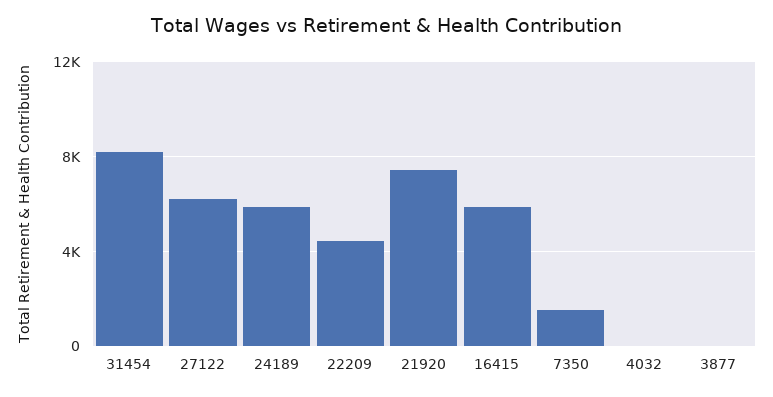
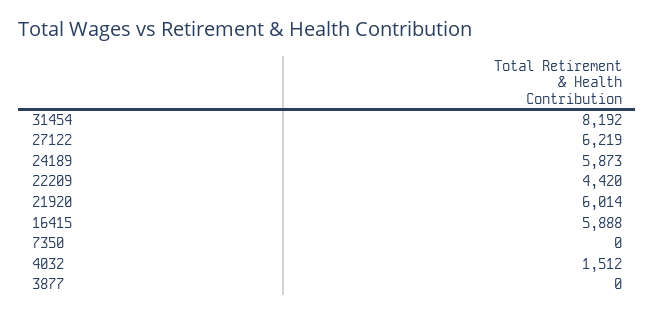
  {
    "31454": 8192,
    "27122": 6219,
    "24189": 5873,
    "22209": 4420,
-   "21920": 7500,
+   "21920": 6014,
    "16415": 5888,
-   "7350": 1500,
+   "7350": 0,
-   "4032": 0,
+   "4032": 1512,
    "3877": 0
  }

